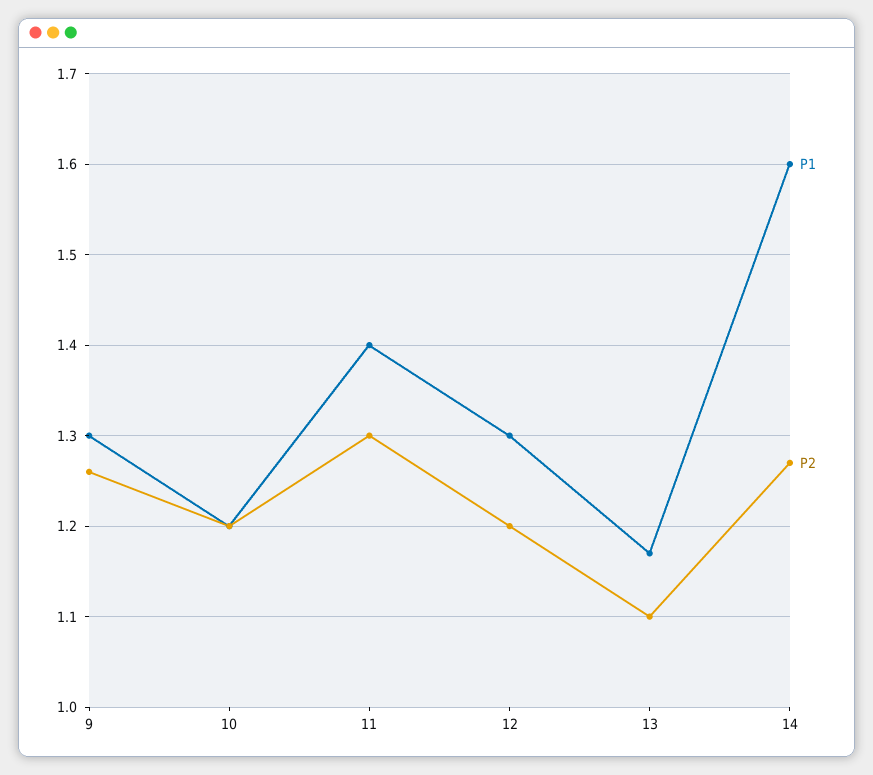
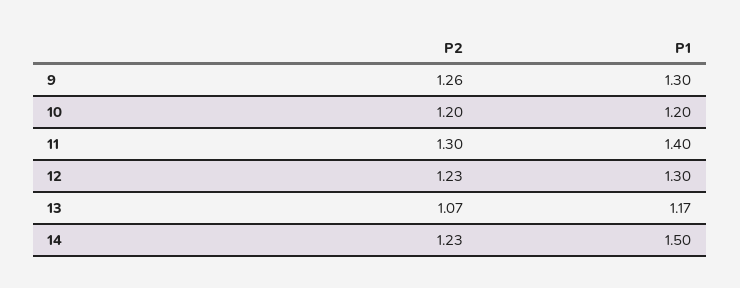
  {
    "P1": {
      "9": 1.3,
      "10": 1.2,
      "11": 1.4,
      "12": 1.3,
      "13": 1.17,
-     "14": 1.6
+     "14": 1.5
    },
    "P2": {
      "9": 1.26,
      "10": 1.2,
      "11": 1.3,
-     "12": 1.2,
+     "12": 1.23,
-     "13": 1.1,
+     "13": 1.07,
-     "14": 1.27
+     "14": 1.23
    }
  }

